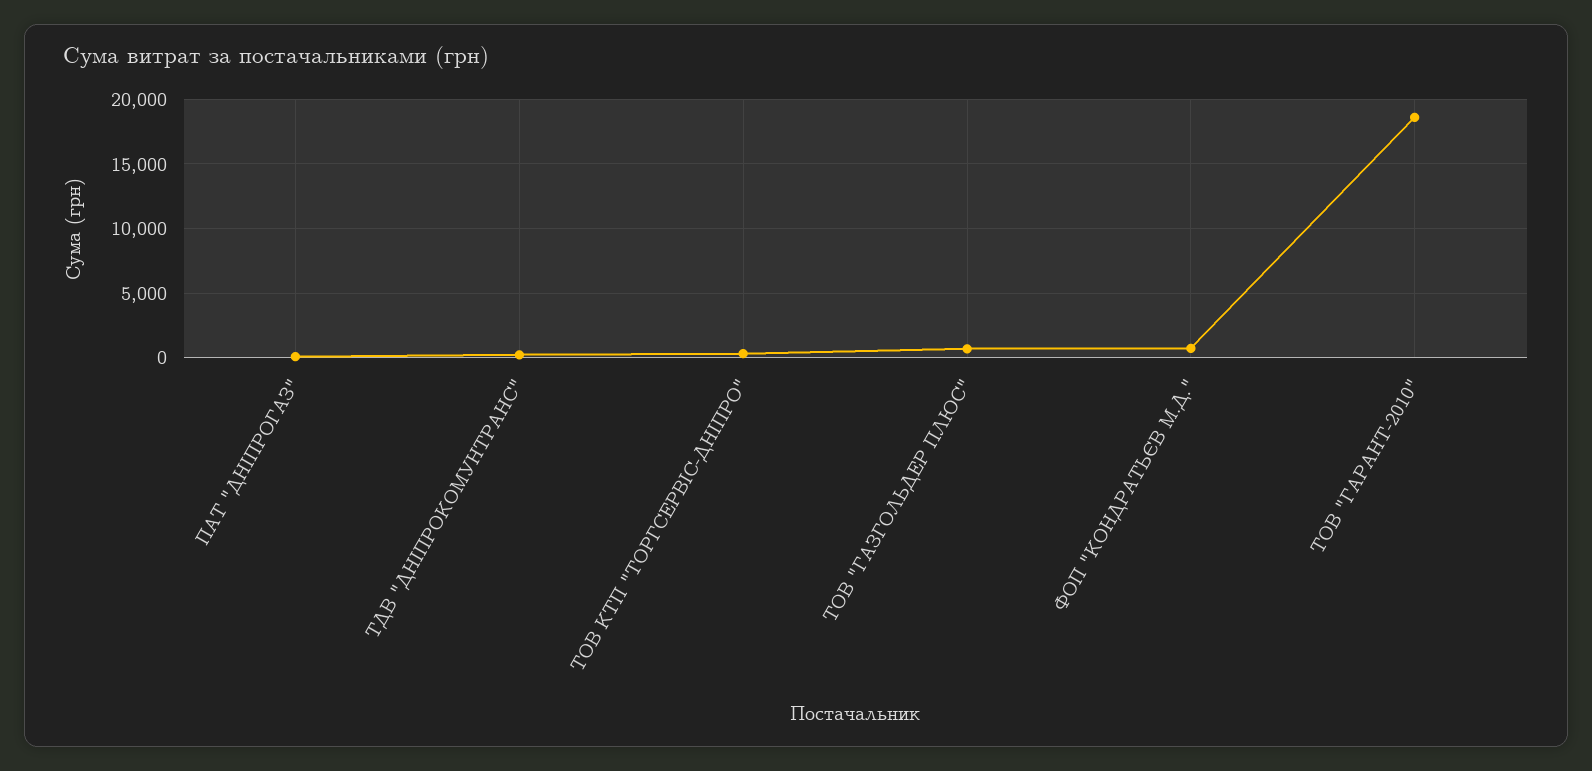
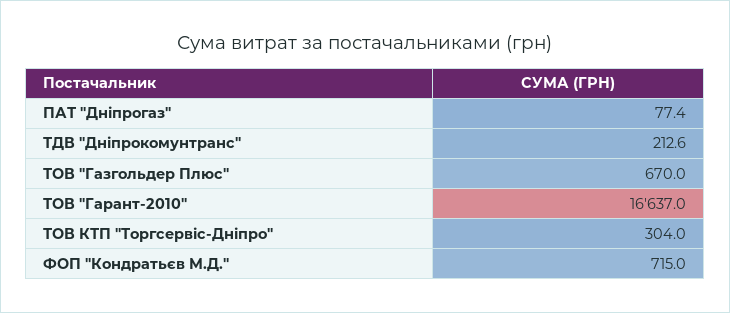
  {
    "ПАТ \"ДНІПРОГАЗ\"": 77.4,
    "ТДВ \"ДНІПРОКОМУНТРАНС\"": 212.6,
    "ТОВ КТП \"ТОРГСЕРВІС-ДНІПРО\"": 304,
    "ТОВ \"ГАЗГОЛЬДЕР ПЛЮС\"": 670,
    "ФОП \"КОНДРАТЬЄВ М.Д.\"": 715,
-   "ТОВ \"ГАРАНТ-2010\"": 18500
+   "ТОВ \"ГАРАНТ-2010\"": 16637
  }

